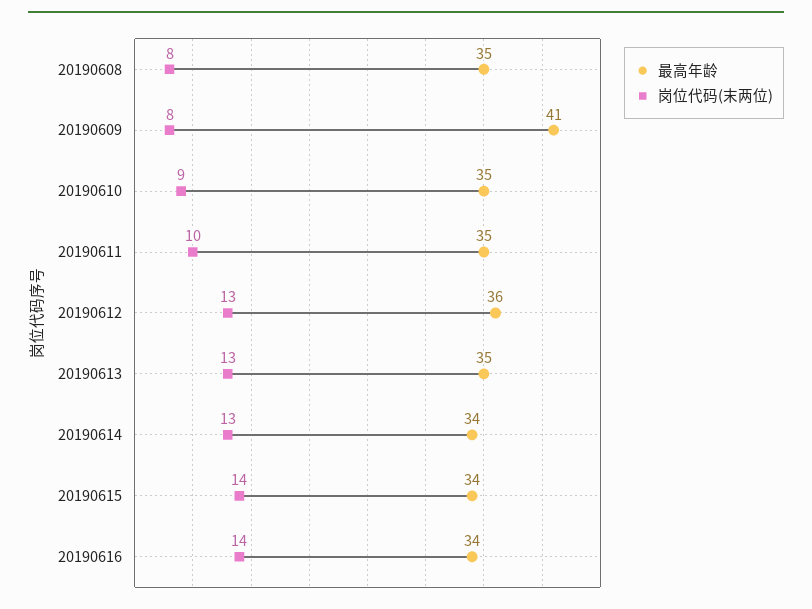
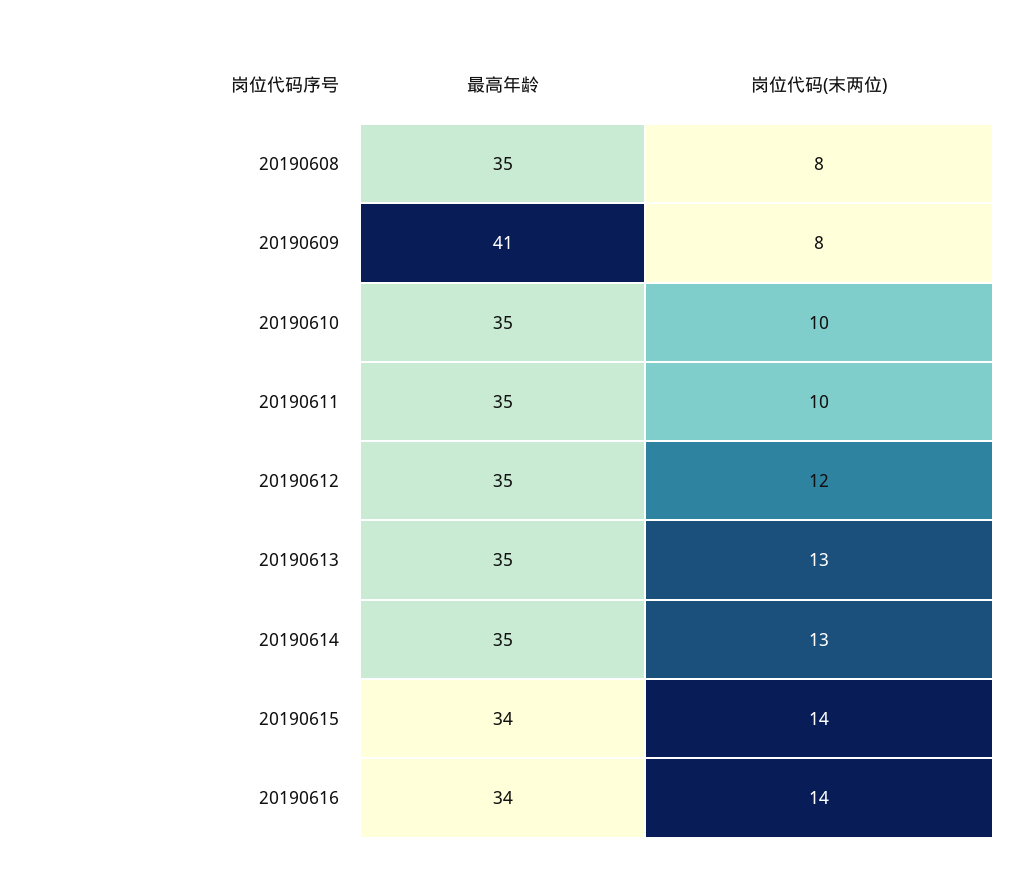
  {
    "最高年龄": {
      "20190608": 35,
      "20190609": 41,
      "20190610": 35,
      "20190611": 35,
-     "20190612": 36,
+     "20190612": 35,
      "20190613": 35,
-     "20190614": 34,
+     "20190614": 35,
      "20190615": 34,
      "20190616": 34
    },
    "岗位代码(末两位)": {
      "20190608": 8,
      "20190609": 8,
-     "20190610": 9,
+     "20190610": 10,
      "20190611": 10,
-     "20190612": 13,
+     "20190612": 12,
      "20190613": 13,
      "20190614": 13,
      "20190615": 14,
      "20190616": 14
    }
  }

